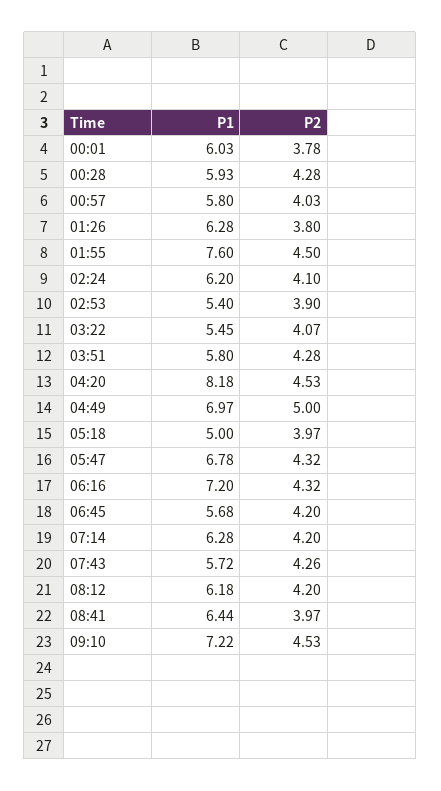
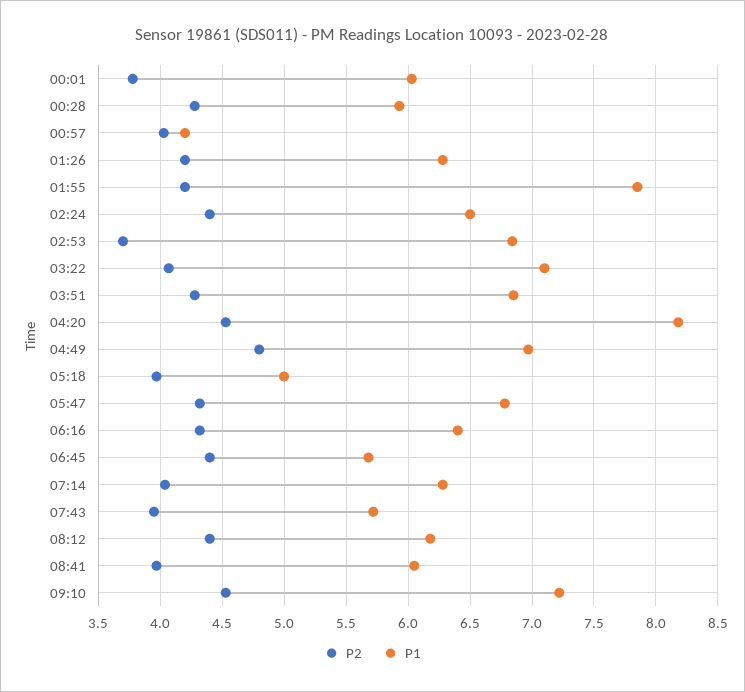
  {
    "P1": {
      "00:01": 6.03,
      "00:28": 5.93,
-     "00:57": 5.8,
+     "00:57": 4.2,
      "01:26": 6.28,
-     "01:55": 7.6,
+     "01:55": 7.85,
-     "02:24": 6.2,
+     "02:24": 6.5,
-     "02:53": 5.4,
+     "02:53": 6.85,
-     "03:22": 5.45,
+     "03:22": 7.1,
-     "03:51": 5.8,
+     "03:51": 6.85,
      "04:20": 8.18,
      "04:49": 6.97,
      "05:18": 5,
      "05:47": 6.78,
-     "06:16": 7.2,
+     "06:16": 6.4,
      "06:45": 5.68,
      "07:14": 6.28,
      "07:43": 5.72,
      "08:12": 6.18,
-     "08:41": 6.44,
+     "08:41": 6.05,
      "09:10": 7.22
    },
    "P2": {
      "00:01": 3.78,
      "00:28": 4.28,
      "00:57": 4.03,
-     "01:26": 3.8,
+     "01:26": 4.2,
-     "01:55": 4.5,
+     "01:55": 4.2,
-     "02:24": 4.1,
+     "02:24": 4.4,
-     "02:53": 3.9,
+     "02:53": 3.7,
      "03:22": 4.07,
      "03:51": 4.28,
      "04:20": 4.53,
-     "04:49": 5,
+     "04:49": 4.8,
      "05:18": 3.97,
      "05:47": 4.32,
      "06:16": 4.32,
-     "06:45": 4.2,
+     "06:45": 4.4,
-     "07:14": 4.2,
+     "07:14": 4.05,
-     "07:43": 4.26,
+     "07:43": 3.95,
-     "08:12": 4.2,
+     "08:12": 4.4,
      "08:41": 3.97,
      "09:10": 4.53
    }
  }

